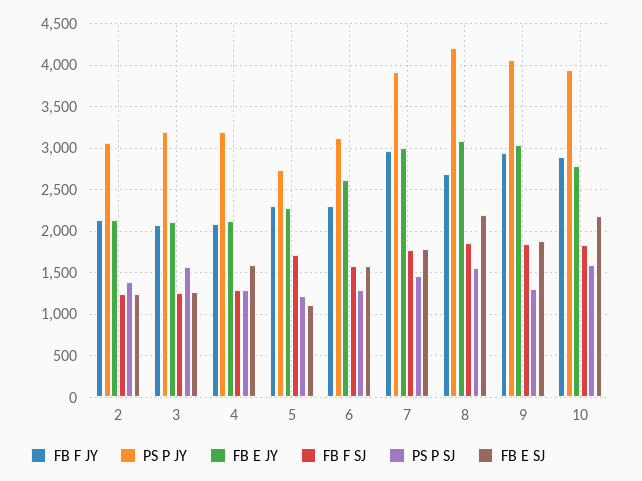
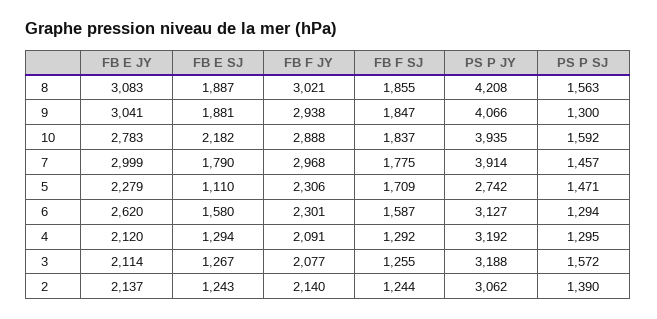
  {
    "FB F JY": {
      "2": 2140,
      "3": 2077,
      "4": 2091,
      "5": 2306,
      "6": 2301,
      "7": 2968,
-     "8": 2700,
+     "8": 3021,
      "9": 2938,
      "10": 2888
    },
    "PS P JY": {
      "2": 3062,
      "3": 3188,
      "4": 3192,
      "5": 2742,
      "6": 3127,
      "7": 3914,
      "8": 4208,
      "9": 4066,
      "10": 3935
    },
    "FB E JY": {
      "2": 2137,
      "3": 2114,
      "4": 2120,
      "5": 2279,
      "6": 2620,
      "7": 2999,
      "8": 3083,
      "9": 3041,
      "10": 2783
    },
    "FB F SJ": {
      "2": 1244,
      "3": 1255,
      "4": 1292,
      "5": 1709,
      "6": 1587,
      "7": 1775,
      "8": 1855,
      "9": 1847,
      "10": 1837
    },
    "PS P SJ": {
      "2": 1390,
      "3": 1572,
      "4": 1295,
-     "5": 1200,
+     "5": 1471,
      "6": 1294,
      "7": 1457,
      "8": 1563,
      "9": 1300,
      "10": 1592
    },
    "FB E SJ": {
      "2": 1243,
      "3": 1267,
-     "4": 1600,
+     "4": 1294,
      "5": 1110,
      "6": 1580,
      "7": 1790,
-     "8": 2200,
+     "8": 1887,
      "9": 1881,
      "10": 2182
    }
  }

